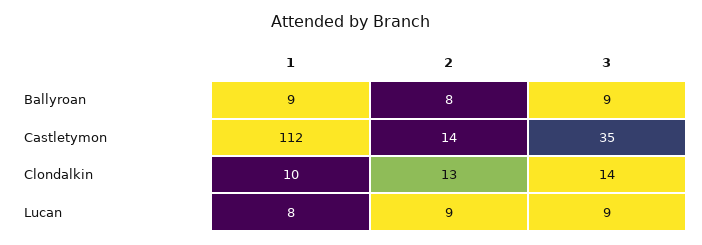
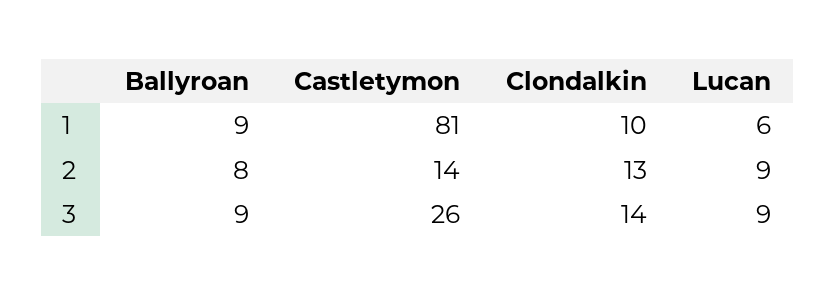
  {
    "1": {
      "Ballyroan": 9,
-     "Castletymon": 112,
+     "Castletymon": 81,
      "Clondalkin": 10,
-     "Lucan": 8
+     "Lucan": 6
    },
    "2": {
      "Ballyroan": 8,
      "Castletymon": 14,
      "Clondalkin": 13,
      "Lucan": 9
    },
    "3": {
      "Ballyroan": 9,
-     "Castletymon": 35,
+     "Castletymon": 26,
      "Clondalkin": 14,
      "Lucan": 9
    }
  }

